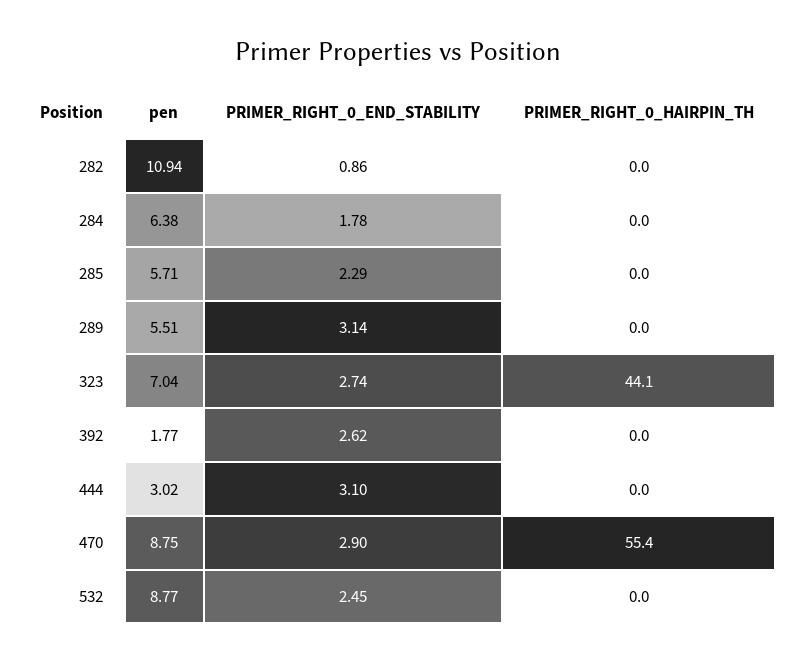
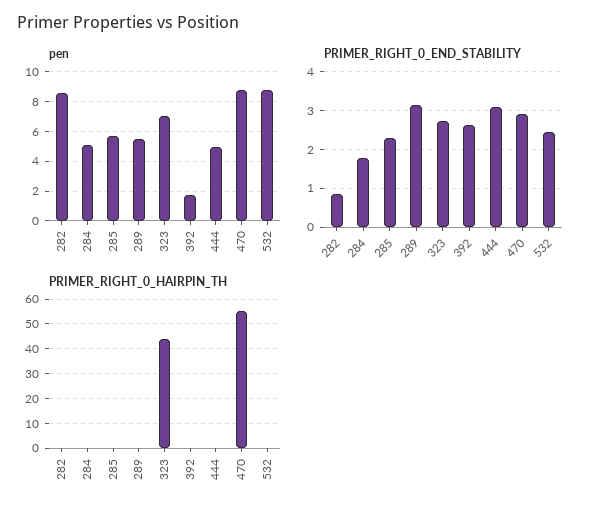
  {
    "pen": {
-     "282": 10.94,
+     "282": 8.5,
-     "284": 6.38,
+     "284": 5,
      "285": 5.71,
      "289": 5.51,
      "323": 7.04,
      "392": 1.77,
-     "444": 3.02,
+     "444": 5,
      "470": 8.75,
      "532": 8.77
    },
    "PRIMER_RIGHT_0_END_STABILITY": {
      "282": 0.86,
      "284": 1.78,
      "285": 2.29,
      "289": 3.14,
      "323": 2.74,
      "392": 2.62,
      "444": 3.1,
      "470": 2.9,
      "532": 2.45
    },
    "PRIMER_RIGHT_0_HAIRPIN_TH": {
      "282": 0,
      "284": 0,
      "285": 0,
      "289": 0,
      "323": 44.1,
      "392": 0,
      "444": 0,
      "470": 55.4,
      "532": 0
    }
  }

